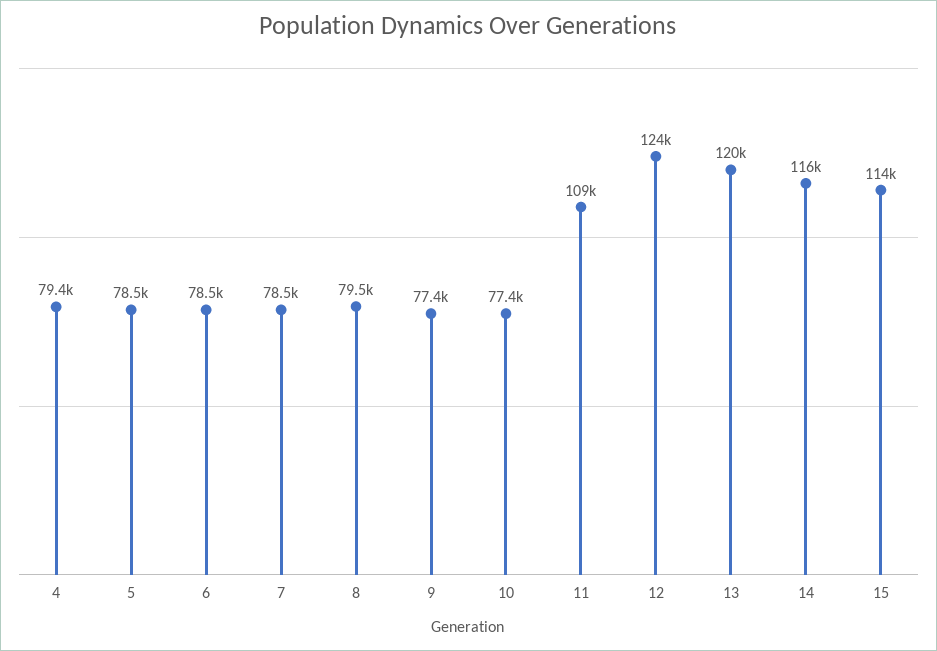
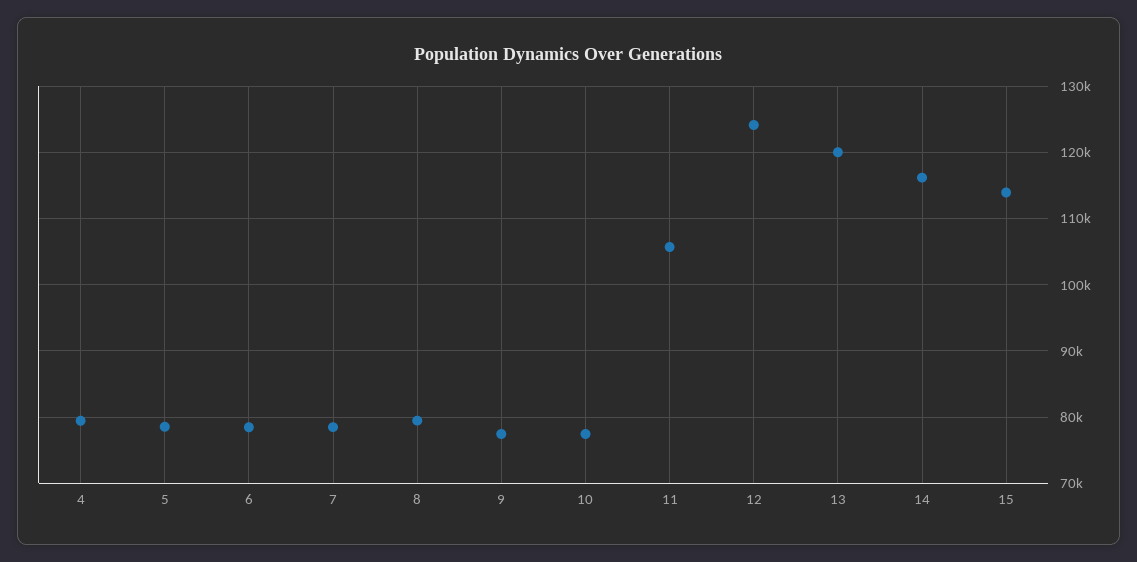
  {
    "4": 79400,
    "5": 78500,
    "6": 78500,
    "7": 78500,
    "8": 79500,
    "9": 77400,
    "10": 77400,
-   "11": 109000,
+   "11": 106000,
    "12": 124000,
    "13": 120000,
    "14": 116000,
    "15": 114000
  }

